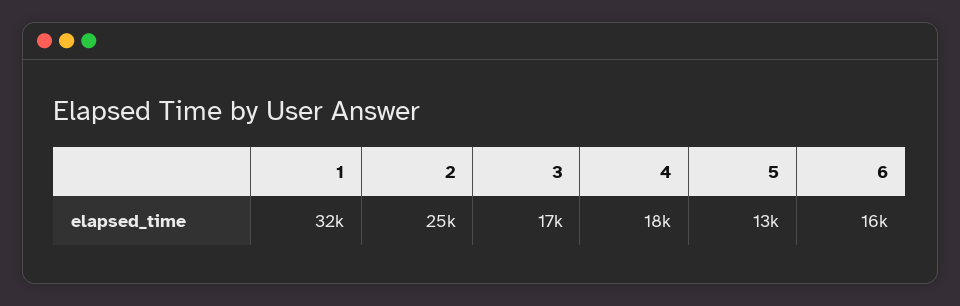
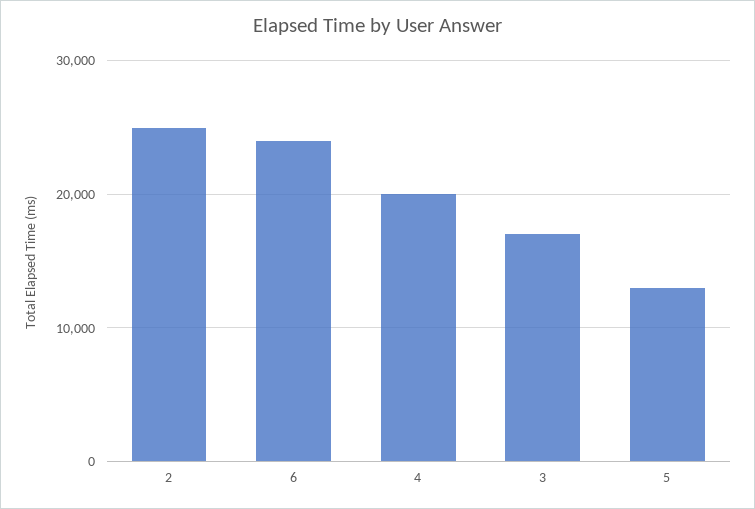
  {
-   "1": 32000,
    "2": 25000,
    "3": 17000,
-   "4": 18000,
+   "4": 20000,
    "5": 13000,
-   "6": 16000
+   "6": 24000
  }

